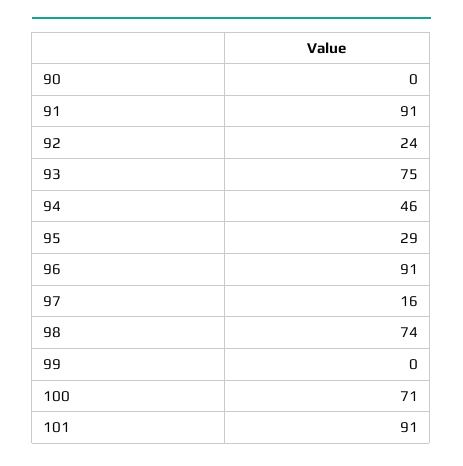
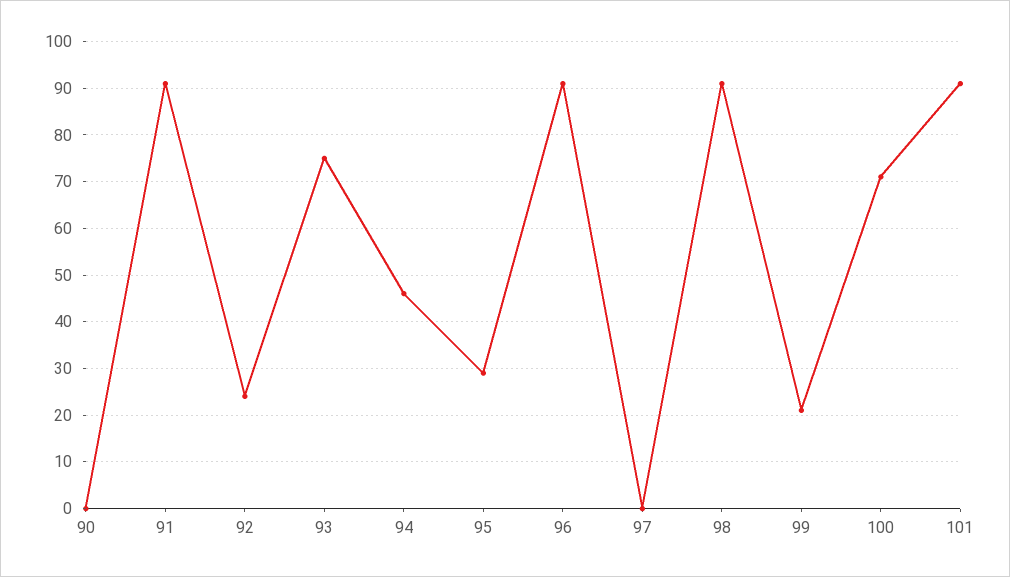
  {
    "90": 0,
    "91": 91,
    "92": 24,
    "93": 75,
    "94": 46,
    "95": 29,
    "96": 91,
-   "97": 16,
+   "97": 0,
-   "98": 74,
+   "98": 90,
-   "99": 0,
+   "99": 20,
    "100": 71,
    "101": 91
  }

